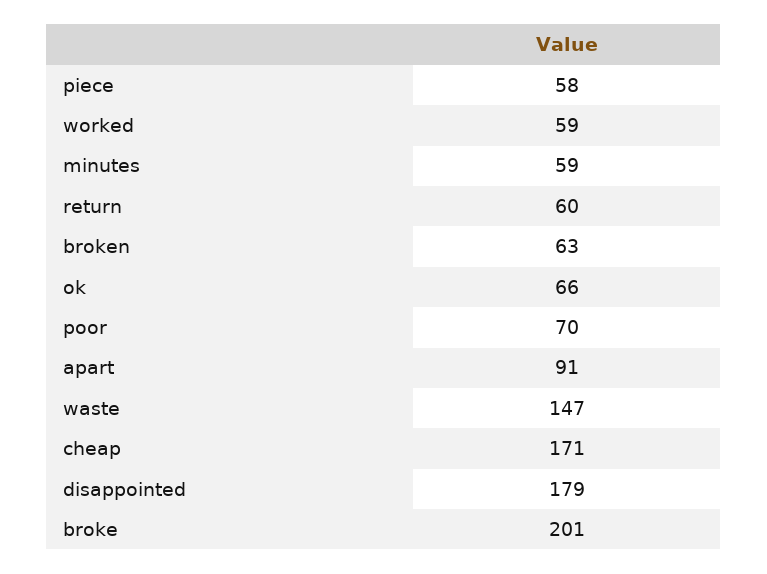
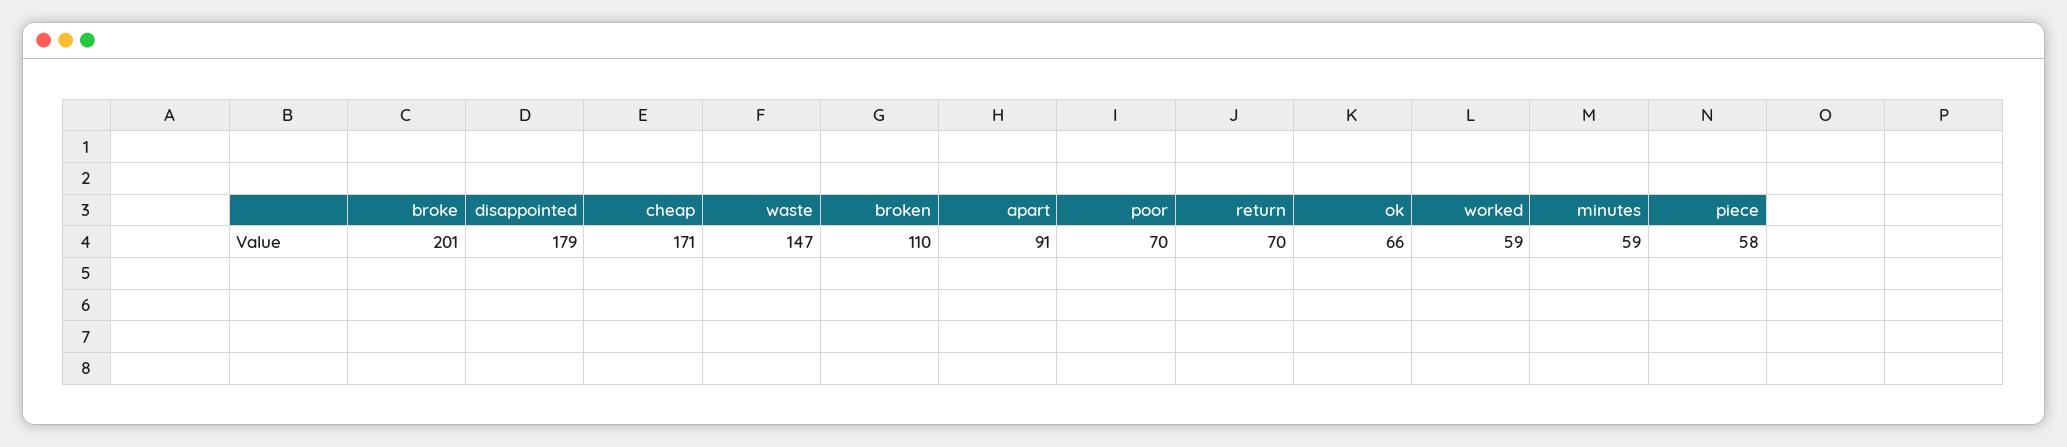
  {
    "piece": 58,
    "worked": 59,
    "minutes": 59,
-   "return": 60,
+   "return": 70,
-   "broken": 63,
+   "broken": 110,
    "ok": 66,
    "poor": 70,
    "apart": 91,
    "waste": 147,
    "cheap": 171,
    "disappointed": 179,
    "broke": 201
  }

